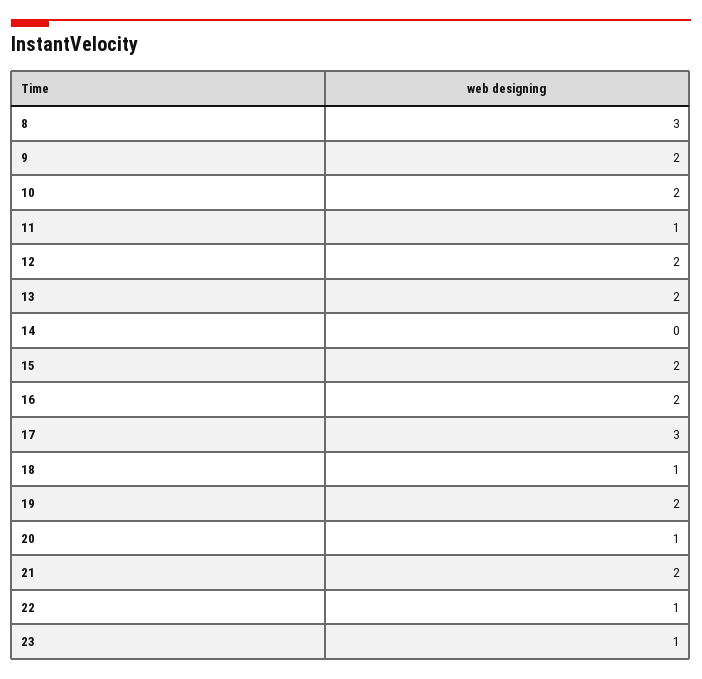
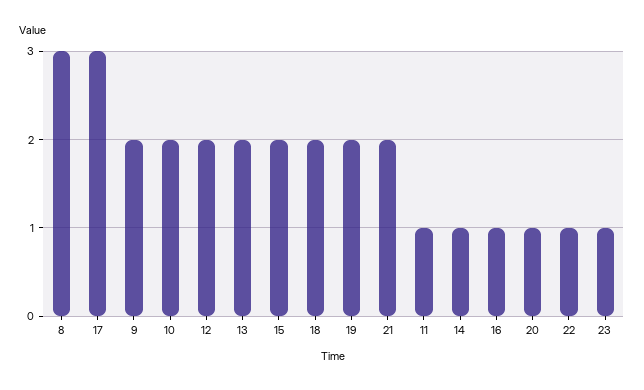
  {
    "8": 3,
    "9": 2,
    "10": 2,
    "11": 1,
    "12": 2,
    "13": 2,
-   "14": 0,
+   "14": 1,
    "15": 2,
-   "16": 2,
+   "16": 1,
    "17": 3,
-   "18": 1,
+   "18": 2,
    "19": 2,
    "20": 1,
    "21": 2,
    "22": 1,
    "23": 1
  }

